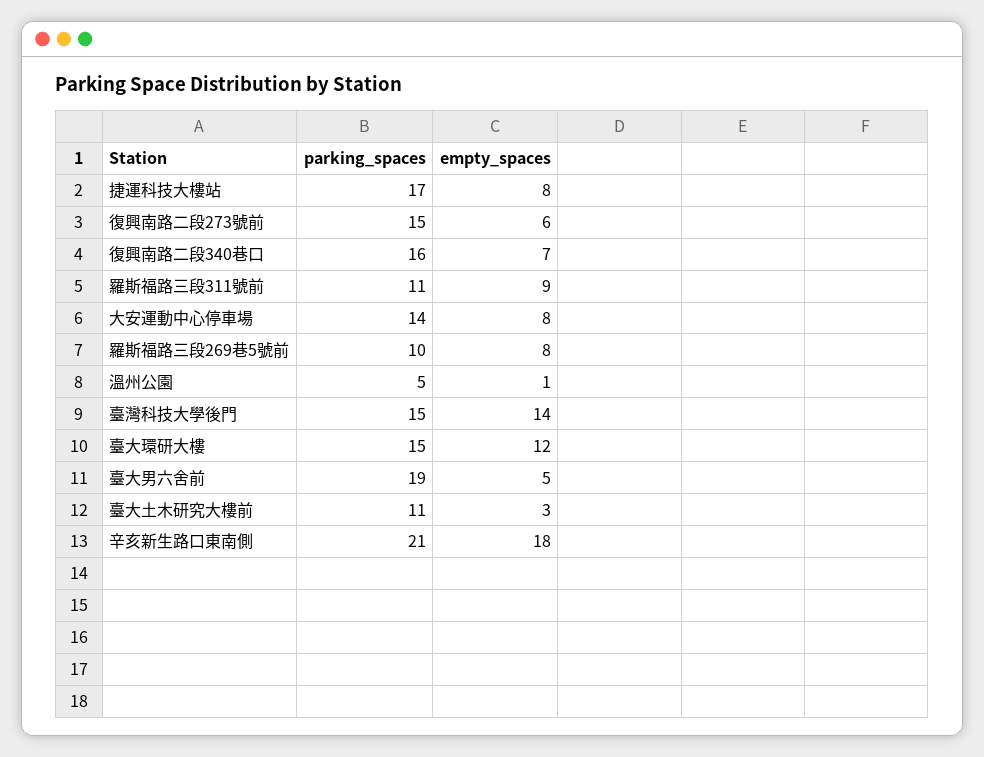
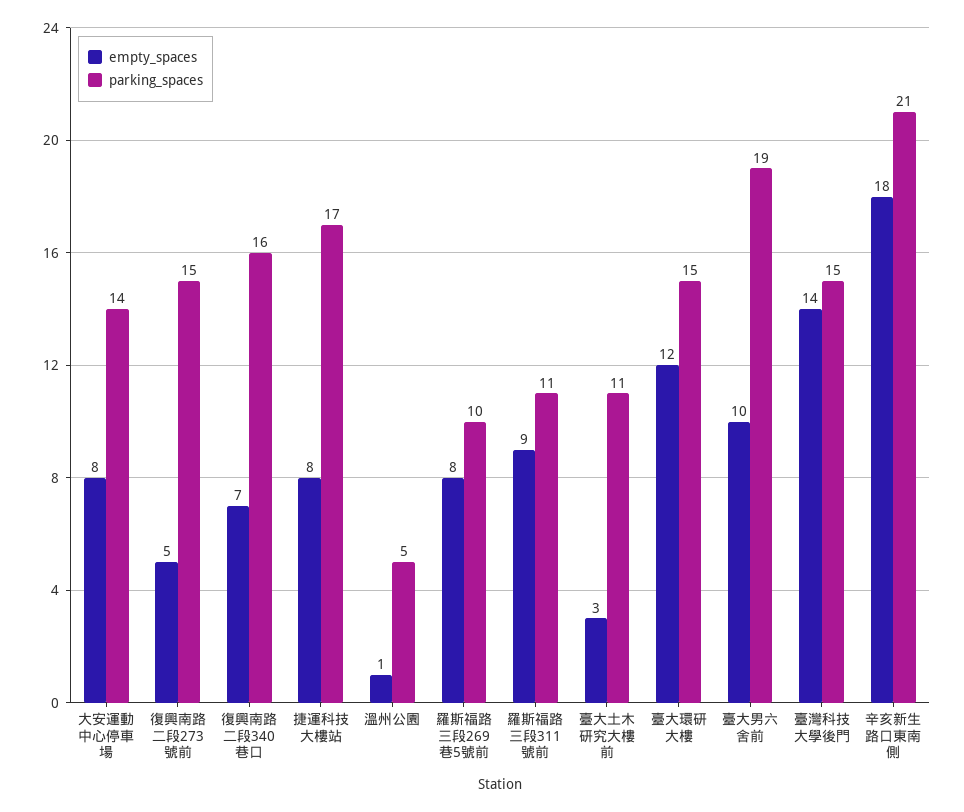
  {
    "parking_spaces": {
      "捷運科技大樓站": 17,
      "復興南路二段273號前": 15,
      "復興南路二段340巷口": 16,
      "羅斯福路三段311號前": 11,
      "大安運動中心停車場": 14,
      "羅斯福路三段269巷5號前": 10,
      "溫州公園": 5,
      "臺灣科技大學後門": 15,
      "臺大環研大樓": 15,
      "臺大男六舍前": 19,
      "臺大土木研究大樓前": 11,
      "辛亥新生路口東南側": 21
    },
    "empty_spaces": {
      "捷運科技大樓站": 8,
-     "復興南路二段273號前": 6,
+     "復興南路二段273號前": 5,
      "復興南路二段340巷口": 7,
      "羅斯福路三段311號前": 9,
      "大安運動中心停車場": 8,
      "羅斯福路三段269巷5號前": 8,
      "溫州公園": 1,
      "臺灣科技大學後門": 14,
      "臺大環研大樓": 12,
-     "臺大男六舍前": 5,
+     "臺大男六舍前": 10,
      "臺大土木研究大樓前": 3,
      "辛亥新生路口東南側": 18
    }
  }

